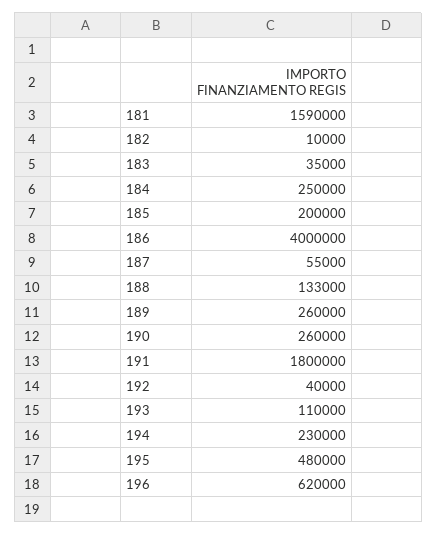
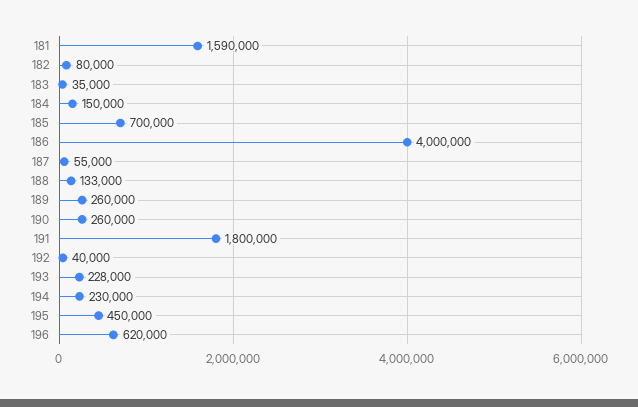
  {
    "181": 1590000,
-   "182": 10000,
+   "182": 80000,
    "183": 35000,
-   "184": 250000,
+   "184": 150000,
-   "185": 200000,
+   "185": 700000,
    "186": 4000000,
    "187": 55000,
    "188": 133000,
    "189": 260000,
    "190": 260000,
    "191": 1800000,
    "192": 40000,
-   "193": 110000,
+   "193": 228000,
    "194": 230000,
-   "195": 480000,
+   "195": 450000,
    "196": 620000
  }

